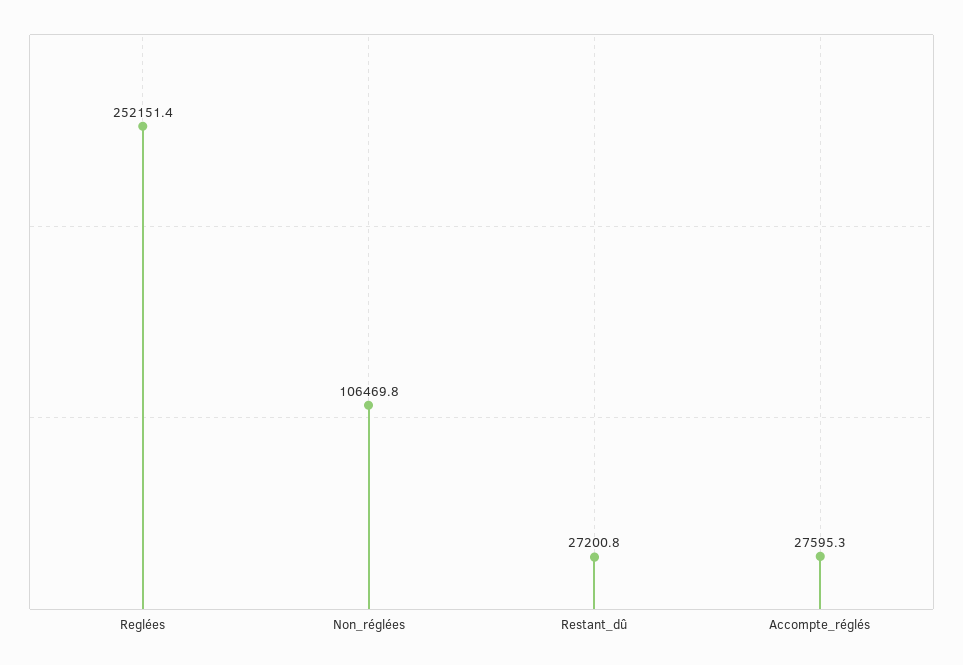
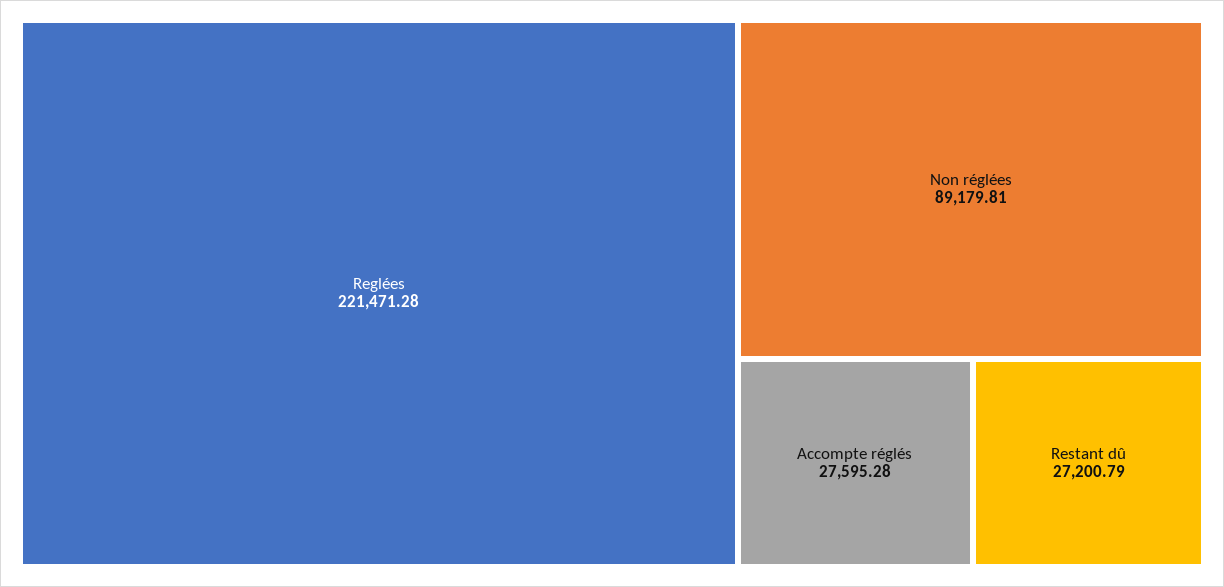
  {
-   "Reglées": 252151.4,
+   "Reglées": 221471.28,
-   "Non_réglées": 106469.8,
+   "Non_réglées": 89179.81,
    "Restant_dû": 27200.79,
    "Accompte_réglés": 27595.28
  }

